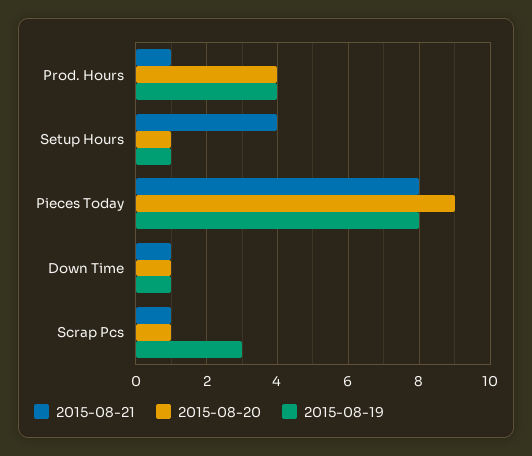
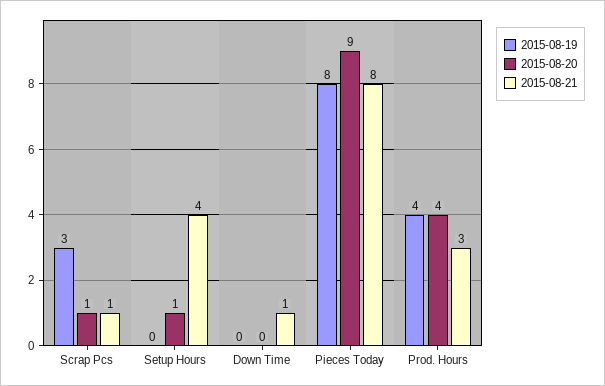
  {
    "2015-08-21": {
-     "Prod. Hours": 1,
+     "Prod. Hours": 3,
      "Setup Hours": 4,
      "Pieces Today": 8,
      "Down Time": 1,
      "Scrap Pcs": 1
    },
    "2015-08-20": {
      "Prod. Hours": 4,
      "Setup Hours": 1,
      "Pieces Today": 9,
-     "Down Time": 1,
+     "Down Time": 0,
      "Scrap Pcs": 1
    },
    "2015-08-19": {
      "Prod. Hours": 4,
-     "Setup Hours": 1,
+     "Setup Hours": 0,
      "Pieces Today": 8,
-     "Down Time": 1,
+     "Down Time": 0,
      "Scrap Pcs": 3
    }
  }

